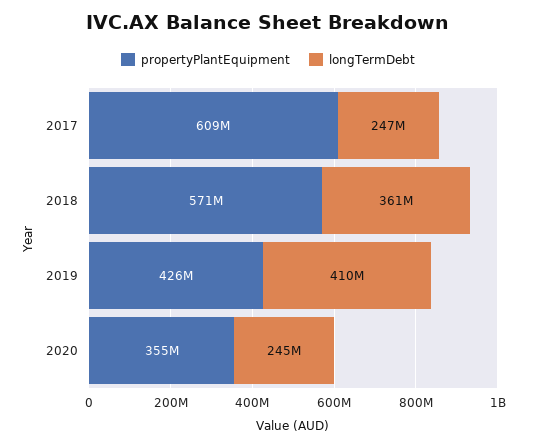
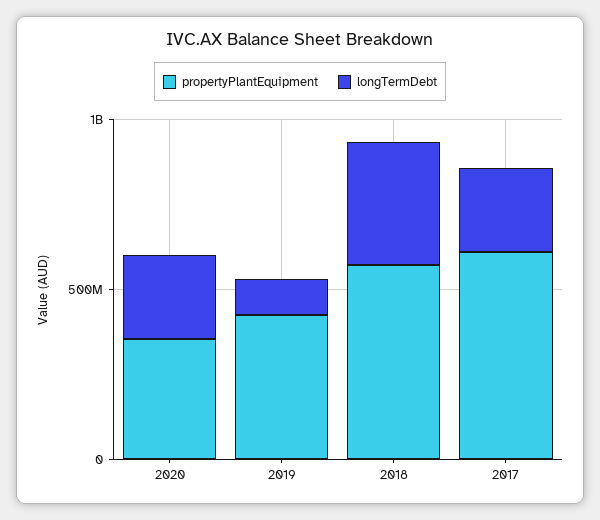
  {
    "propertyPlantEquipment": {
      "2017": 609000000,
      "2018": 571000000,
      "2019": 426000000,
      "2020": 355000000
    },
    "longTermDebt": {
      "2017": 247000000,
      "2018": 361000000,
-     "2019": 410000000,
+     "2019": 100000000,
      "2020": 245000000
    }
  }

